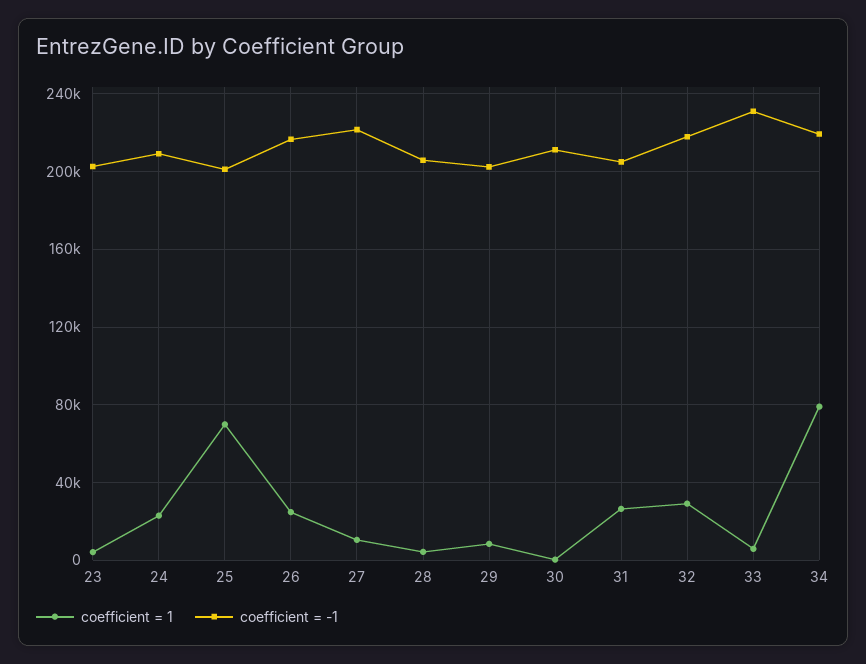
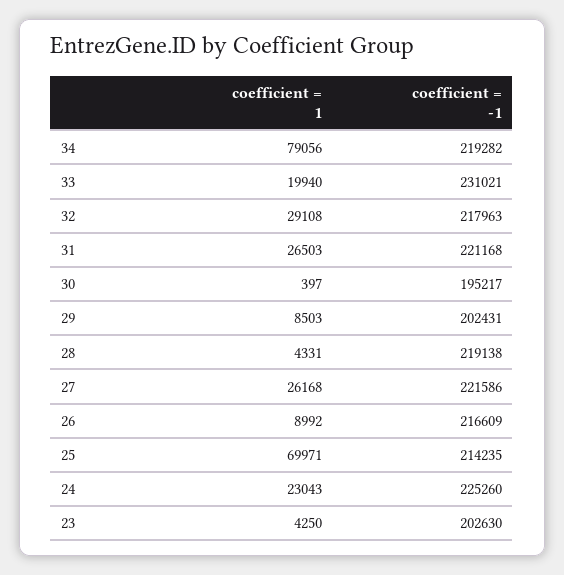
  {
    "coefficient = 1": {
      "23": 4250,
      "24": 23043,
      "25": 69971,
-     "26": 25000,
+     "26": 8992,
-     "27": 10000,
+     "27": 26168,
      "28": 4331,
      "29": 8503,
      "30": 397,
      "31": 26503,
      "32": 29108,
-     "33": 5000,
+     "33": 19940,
      "34": 79056
    },
    "coefficient = -1": {
      "23": 202630,
-     "24": 210000,
+     "24": 225260,
-     "25": 200000,
+     "25": 214235,
      "26": 216609,
      "27": 221586,
-     "28": 205000,
+     "28": 219138,
      "29": 202431,
-     "30": 210000,
+     "30": 195217,
-     "31": 205000,
+     "31": 221168,
      "32": 217963,
      "33": 231021,
      "34": 219282
    }
  }

